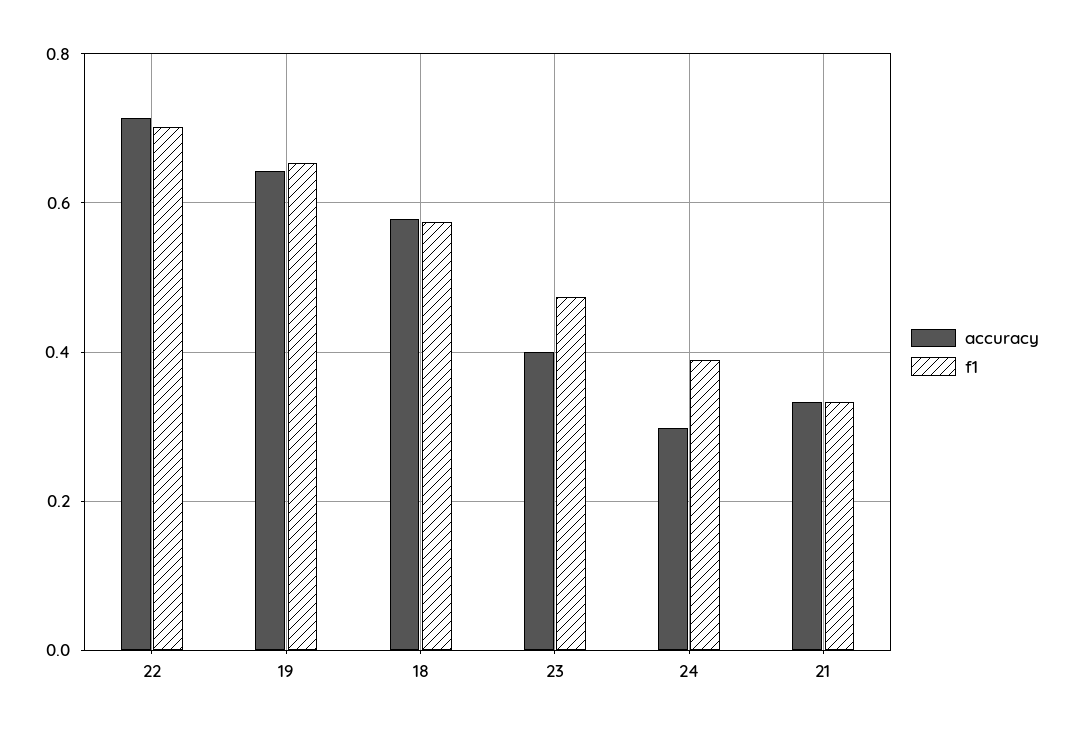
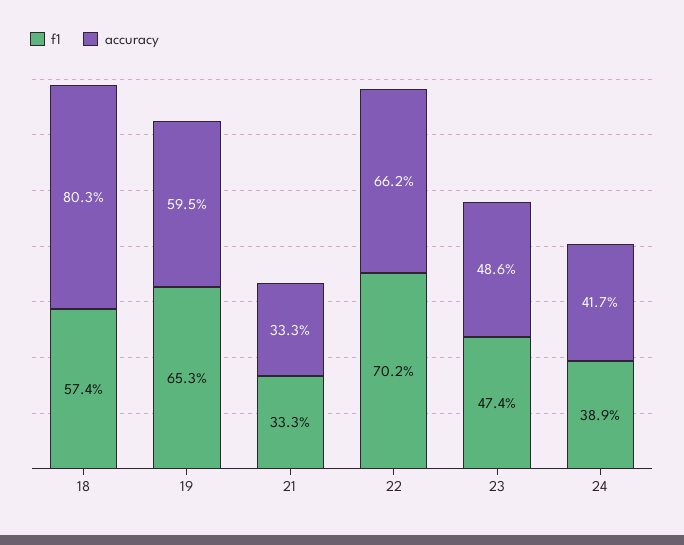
  {
    "accuracy": {
-     "22": 0.72,
+     "22": 0.662,
-     "19": 0.64,
+     "19": 0.595,
-     "18": 0.58,
+     "18": 0.803,
-     "23": 0.4,
+     "23": 0.486,
-     "24": 0.3,
+     "24": 0.417,
      "21": 0.333
    },
    "f1": {
      "22": 0.702,
      "19": 0.653,
      "18": 0.574,
      "23": 0.474,
      "24": 0.389,
      "21": 0.333
    }
  }

